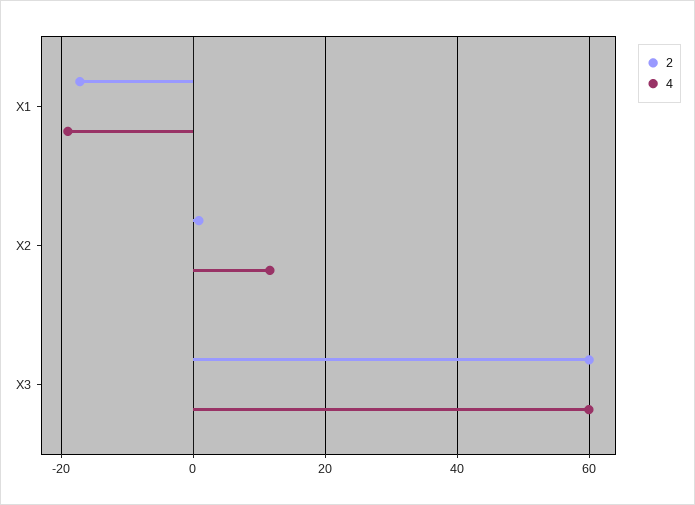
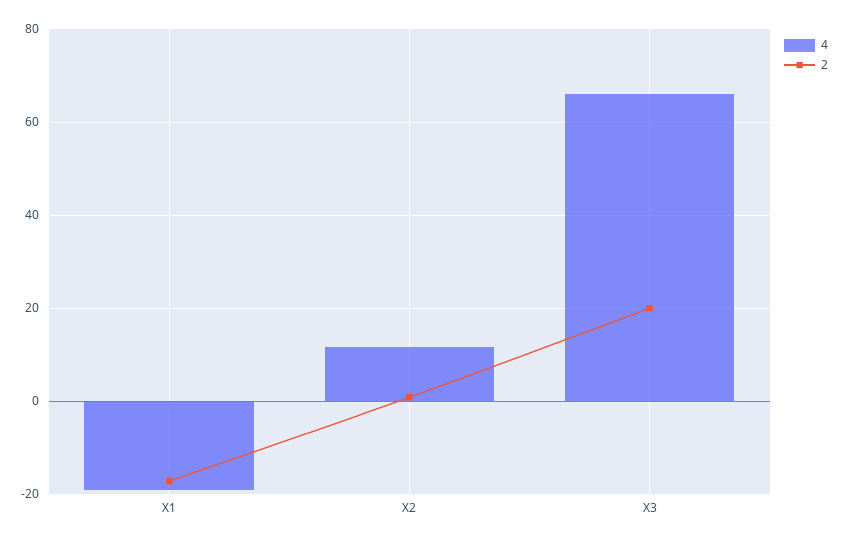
  {
    "2": {
      "X1": -18,
      "X2": 0,
-     "X3": 60
+     "X3": 20
    },
    "4": {
      "X1": -18,
      "X2": 12,
-     "X3": 60
+     "X3": 66
    }
  }

